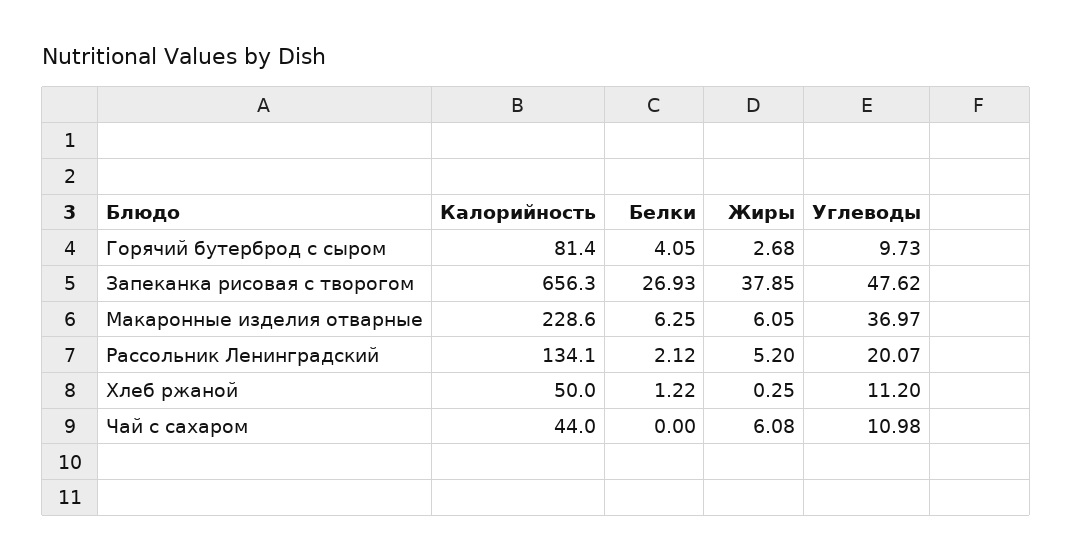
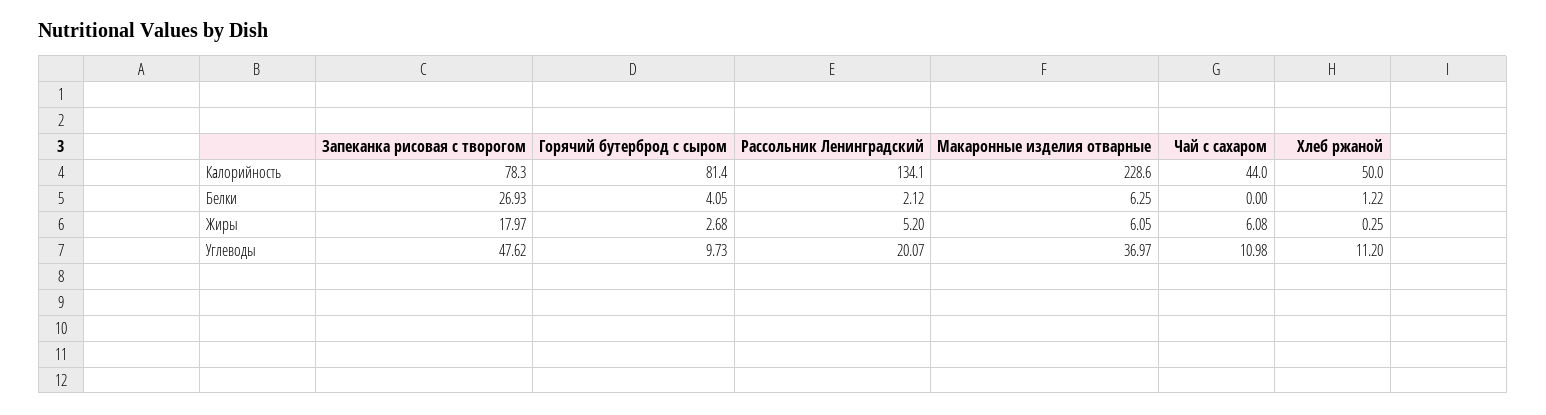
  {
    "Калорийность": {
      "Горячий бутерброд с сыром": 81.4,
-     "Запеканка рисовая с творогом": 656.3,
+     "Запеканка рисовая с творогом": 78.3,
      "Макаронные изделия отварные": 228.6,
      "Рассольник Ленинградский": 134.1,
      "Хлеб ржаной": 50,
      "Чай с сахаром": 44
    },
    "Белки": {
      "Горячий бутерброд с сыром": 4.05,
      "Запеканка рисовая с творогом": 26.93,
      "Макаронные изделия отварные": 6.25,
      "Рассольник Ленинградский": 2.12,
      "Хлеб ржаной": 1.22,
      "Чай с сахаром": 0
    },
    "Жиры": {
      "Горячий бутерброд с сыром": 2.68,
-     "Запеканка рисовая с творогом": 37.85,
+     "Запеканка рисовая с творогом": 17.97,
      "Макаронные изделия отварные": 6.05,
      "Рассольник Ленинградский": 5.2,
      "Хлеб ржаной": 0.25,
      "Чай с сахаром": 6.08
    },
    "Углеводы": {
      "Горячий бутерброд с сыром": 9.73,
      "Запеканка рисовая с творогом": 47.62,
      "Макаронные изделия отварные": 36.97,
      "Рассольник Ленинградский": 20.07,
      "Хлеб ржаной": 11.2,
      "Чай с сахаром": 10.98
    }
  }

